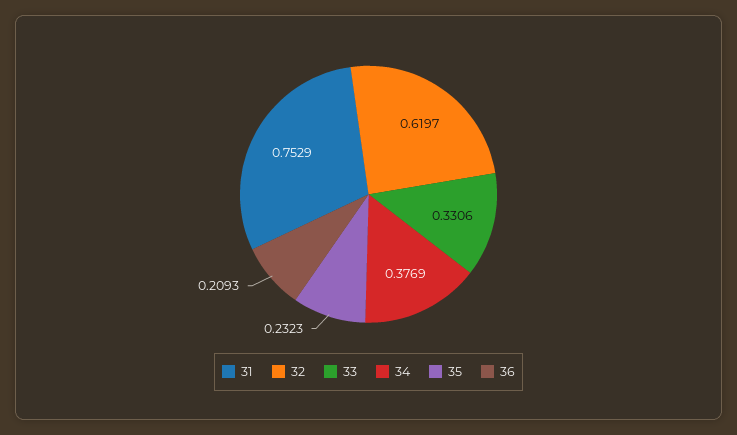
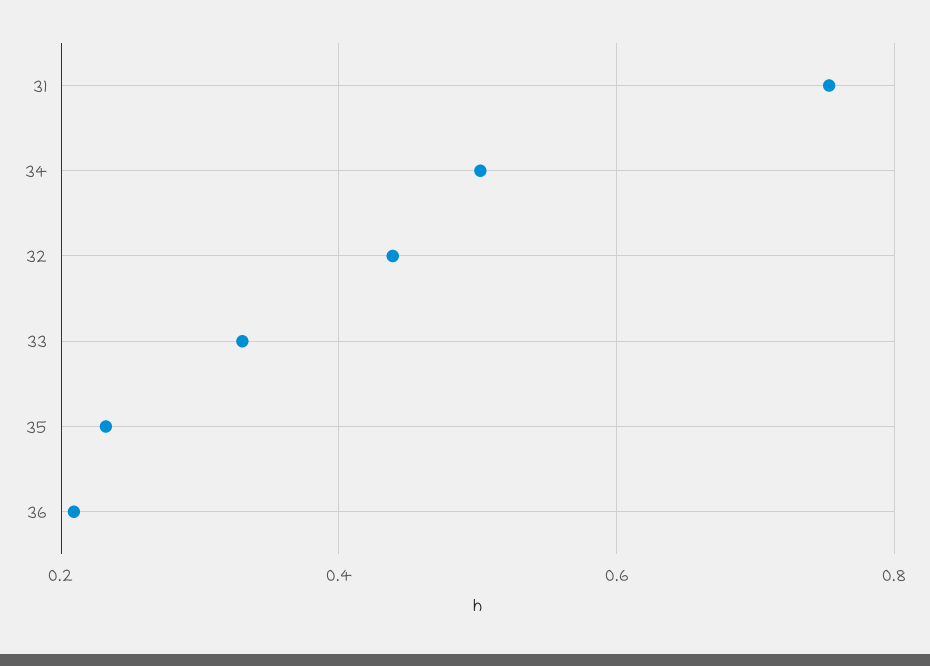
  {
    "31": 0.7529,
-   "32": 0.6197,
+   "32": 0.44,
    "33": 0.3306,
-   "34": 0.3769,
+   "34": 0.5,
    "35": 0.2323,
    "36": 0.2093
  }

